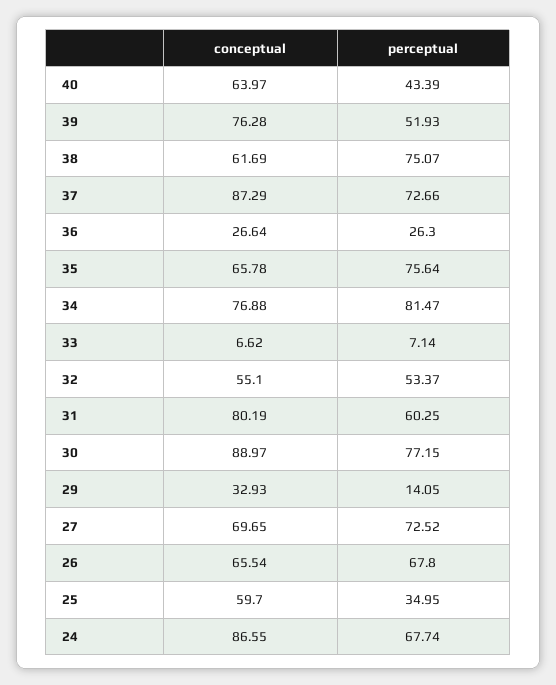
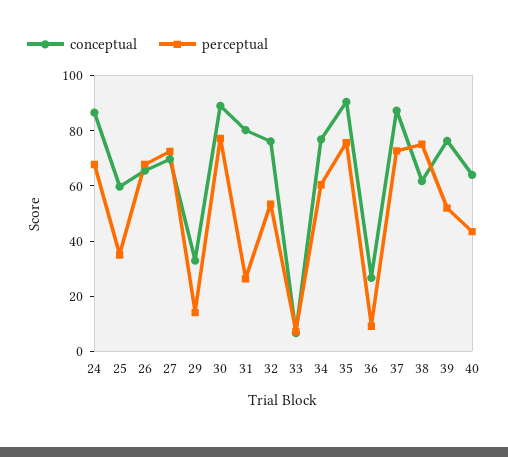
  {
    "conceptual": {
      "40": 63.97,
      "39": 76.28,
      "38": 61.69,
      "37": 87.29,
      "36": 26.64,
-     "35": 65.78,
+     "35": 90,
      "34": 76.88,
      "33": 6.62,
-     "32": 55.1,
+     "32": 75,
      "31": 80.19,
      "30": 88.97,
      "29": 32.93,
      "27": 69.65,
      "26": 65.54,
      "25": 59.7,
      "24": 86.55
    },
    "perceptual": {
      "40": 43.39,
      "39": 51.93,
      "38": 75.07,
      "37": 72.66,
-     "36": 26.3,
+     "36": 10,
      "35": 75.64,
-     "34": 81.47,
+     "34": 60,
      "33": 7.14,
      "32": 53.37,
-     "31": 60.25,
+     "31": 25,
      "30": 77.15,
      "29": 14.05,
      "27": 72.52,
      "26": 67.8,
      "25": 34.95,
      "24": 67.74
    }
  }

